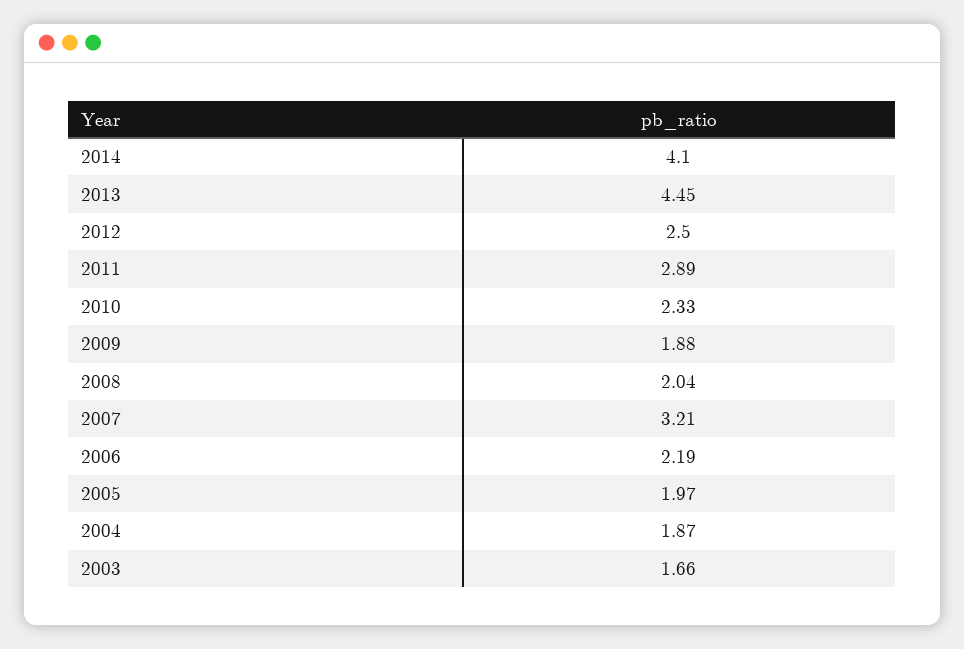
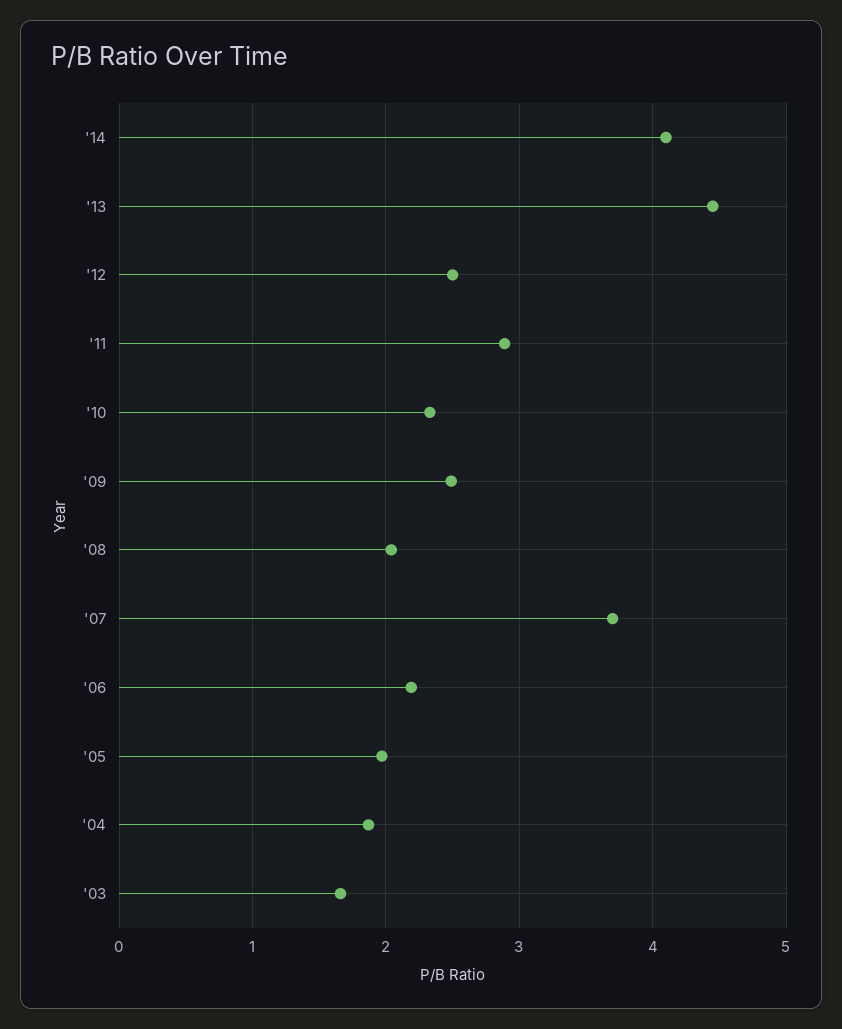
  {
    "2014": 4.1,
    "2013": 4.45,
    "2012": 2.5,
    "2011": 2.89,
    "2010": 2.33,
-   "2009": 1.88,
+   "2009": 2.5,
    "2008": 2.04,
-   "2007": 3.21,
+   "2007": 3.7,
    "2006": 2.19,
    "2005": 1.97,
    "2004": 1.87,
    "2003": 1.66
  }

